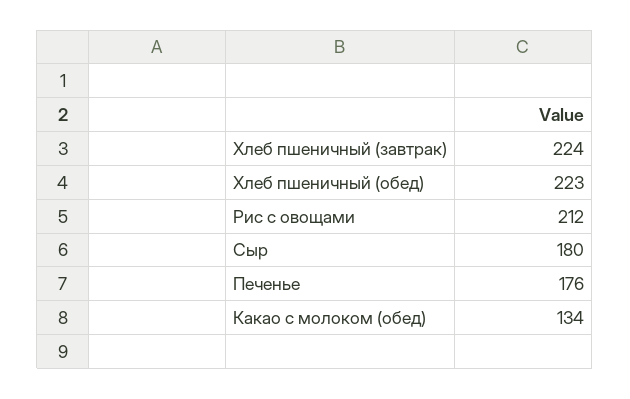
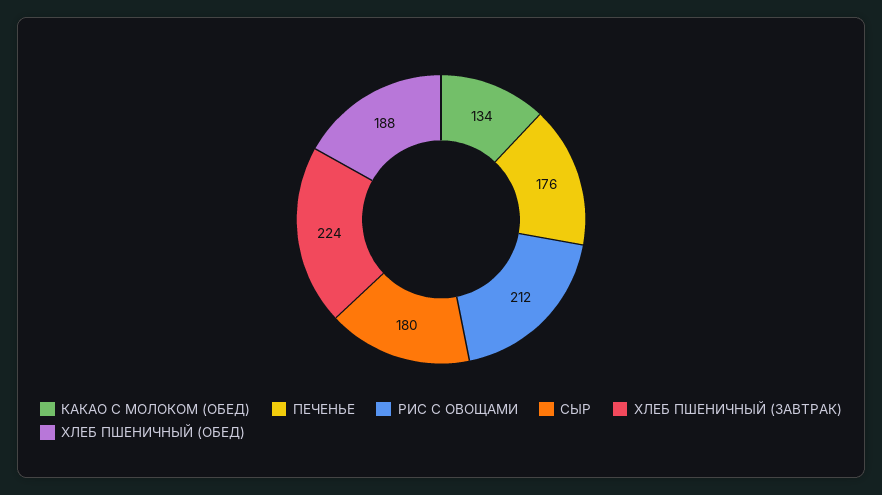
  {
    "Хлеб пшеничный (завтрак)": 224,
-   "Хлеб пшеничный (обед)": 223,
+   "Хлеб пшеничный (обед)": 188,
    "Рис с овощами": 212,
    "Сыр": 180,
    "Печенье": 176,
    "Какао с молоком (обед)": 134
  }

